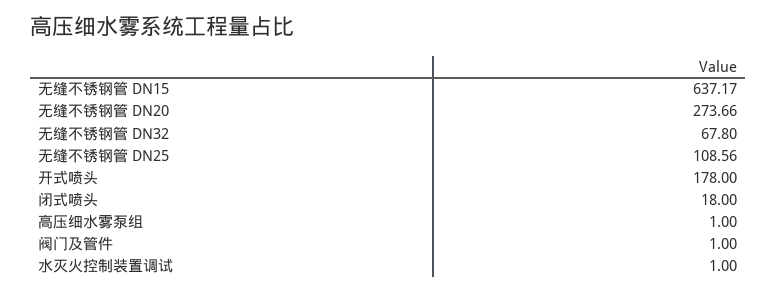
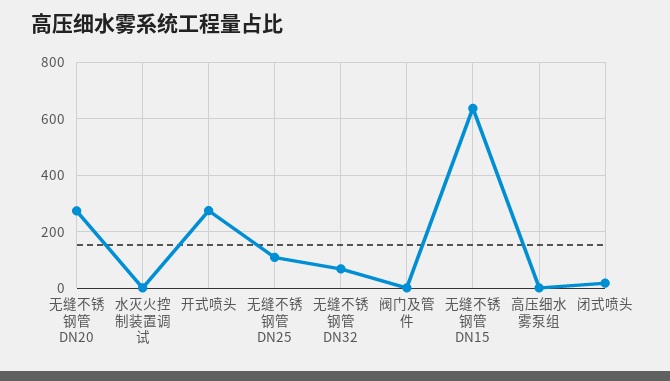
  {
    "无缝不锈钢管 DN15": 637.17,
    "无缝不锈钢管 DN20": 273.66,
    "无缝不锈钢管 DN32": 67.8,
    "无缝不锈钢管 DN25": 108.56,
-   "开式喷头": 178,
+   "开式喷头": 275,
    "闭式喷头": 18,
    "高压细水雾泵组": 1,
    "阀门及管件": 1,
    "水灭火控制装置调试": 1
  }

